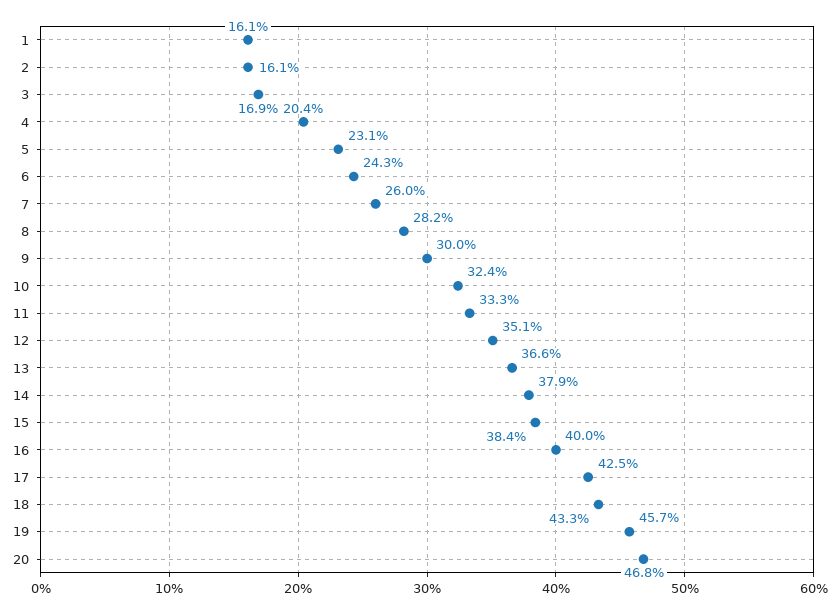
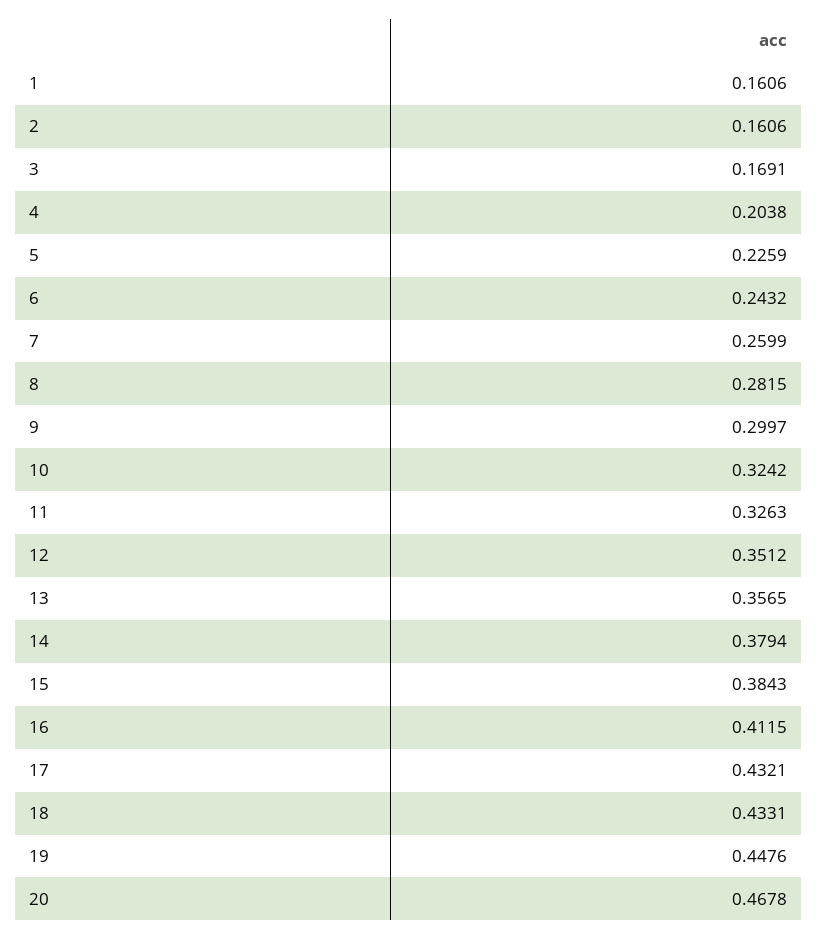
  {
    "1": 0.1606,
    "2": 0.1606,
    "3": 0.1691,
    "4": 0.2038,
-   "5": 0.231,
+   "5": 0.2259,
    "6": 0.2432,
    "7": 0.2599,
    "8": 0.2815,
    "9": 0.2997,
    "10": 0.3242,
-   "11": 0.333,
+   "11": 0.3263,
    "12": 0.3512,
-   "13": 0.366,
+   "13": 0.3565,
    "14": 0.3794,
    "15": 0.3843,
-   "16": 0.4,
+   "16": 0.4115,
-   "17": 0.425,
+   "17": 0.4321,
    "18": 0.4331,
-   "19": 0.457,
+   "19": 0.4476,
    "20": 0.4678
  }

